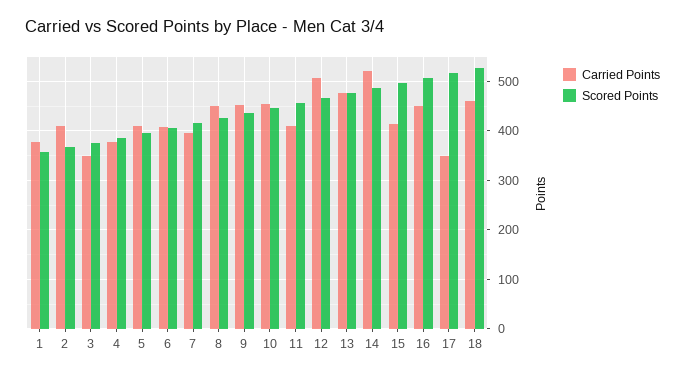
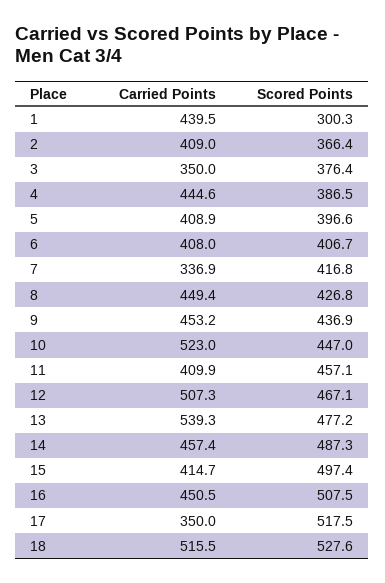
  {
    "Carried Points": {
-     "1": 380,
+     "1": 439.5,
      "2": 409,
      "3": 350,
-     "4": 380,
+     "4": 444.6,
      "5": 408.9,
      "6": 408,
-     "7": 400,
+     "7": 336.9,
      "8": 449.4,
      "9": 453.2,
-     "10": 460,
+     "10": 523,
      "11": 409.9,
      "12": 507.3,
-     "13": 480,
+     "13": 539.3,
-     "14": 520,
+     "14": 457.4,
      "15": 414.7,
      "16": 450.5,
      "17": 350,
-     "18": 460
+     "18": 515.5
    },
    "Scored Points": {
-     "1": 360,
+     "1": 300.3,
      "2": 366.4,
      "3": 376.4,
      "4": 386.5,
      "5": 396.6,
      "6": 406.7,
      "7": 416.8,
      "8": 426.8,
      "9": 436.9,
      "10": 447,
      "11": 457.1,
      "12": 467.1,
      "13": 477.2,
      "14": 487.3,
      "15": 497.4,
      "16": 507.5,
      "17": 517.5,
      "18": 527.6
    }
  }

